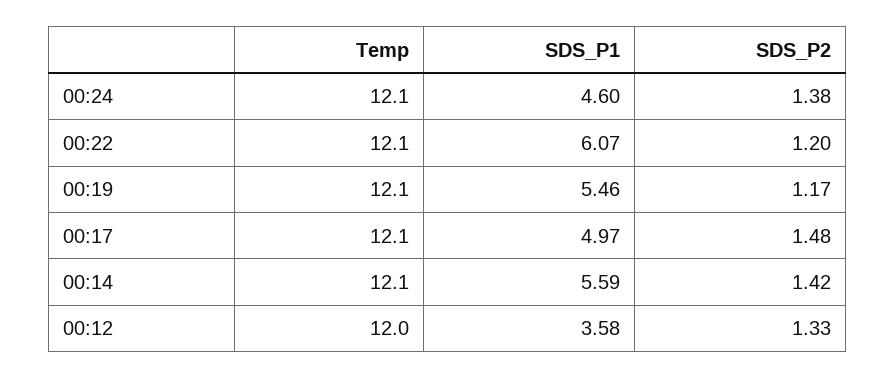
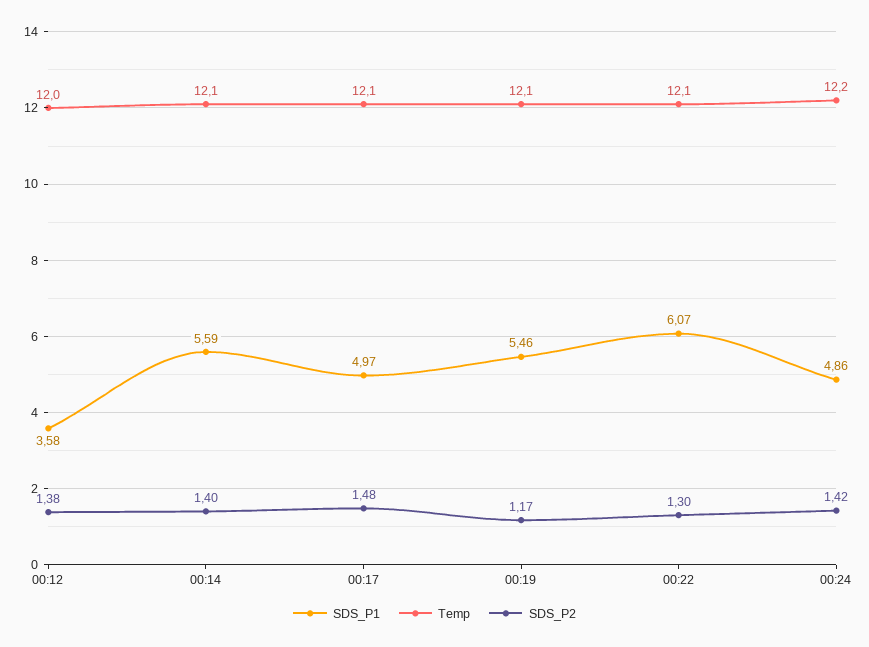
  {
    "Temp": {
-     "00:24": 12.1,
+     "00:24": 12.2,
      "00:22": 12.1,
      "00:19": 12.1,
      "00:17": 12.1,
      "00:14": 12.1,
      "00:12": 12
    },
    "SDS_P1": {
-     "00:24": 4.6,
+     "00:24": 4.86,
      "00:22": 6.07,
      "00:19": 5.46,
      "00:17": 4.97,
      "00:14": 5.59,
      "00:12": 3.58
    },
    "SDS_P2": {
-     "00:24": 1.38,
+     "00:24": 1.42,
-     "00:22": 1.2,
+     "00:22": 1.3,
      "00:19": 1.17,
      "00:17": 1.48,
-     "00:14": 1.42,
+     "00:14": 1.4,
-     "00:12": 1.33
+     "00:12": 1.38
    }
  }

